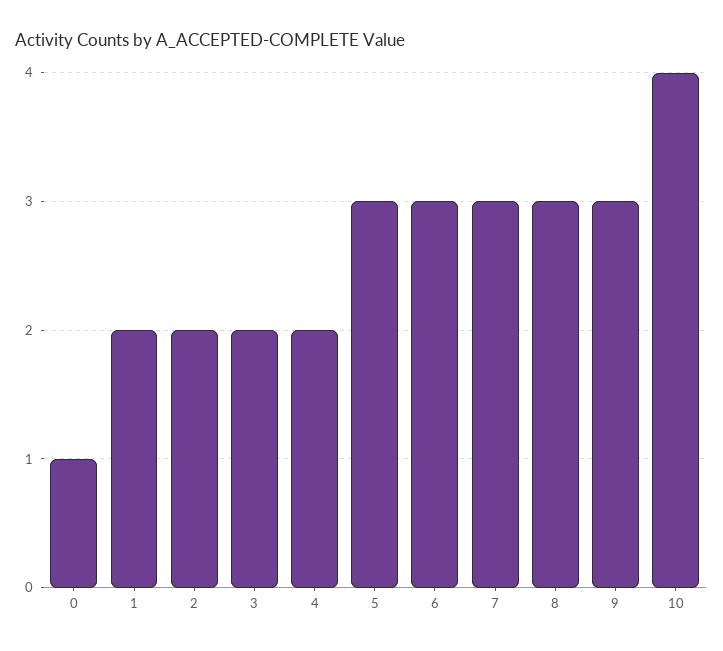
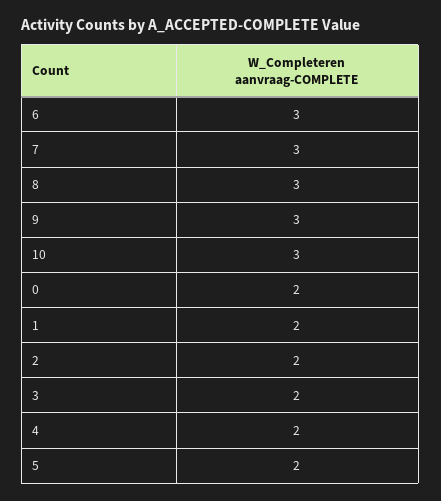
  {
-   "0": 1,
+   "0": 2,
    "1": 2,
    "2": 2,
    "3": 2,
    "4": 2,
-   "5": 3,
+   "5": 2,
    "6": 3,
    "7": 3,
    "8": 3,
    "9": 3,
-   "10": 4
+   "10": 3
  }

